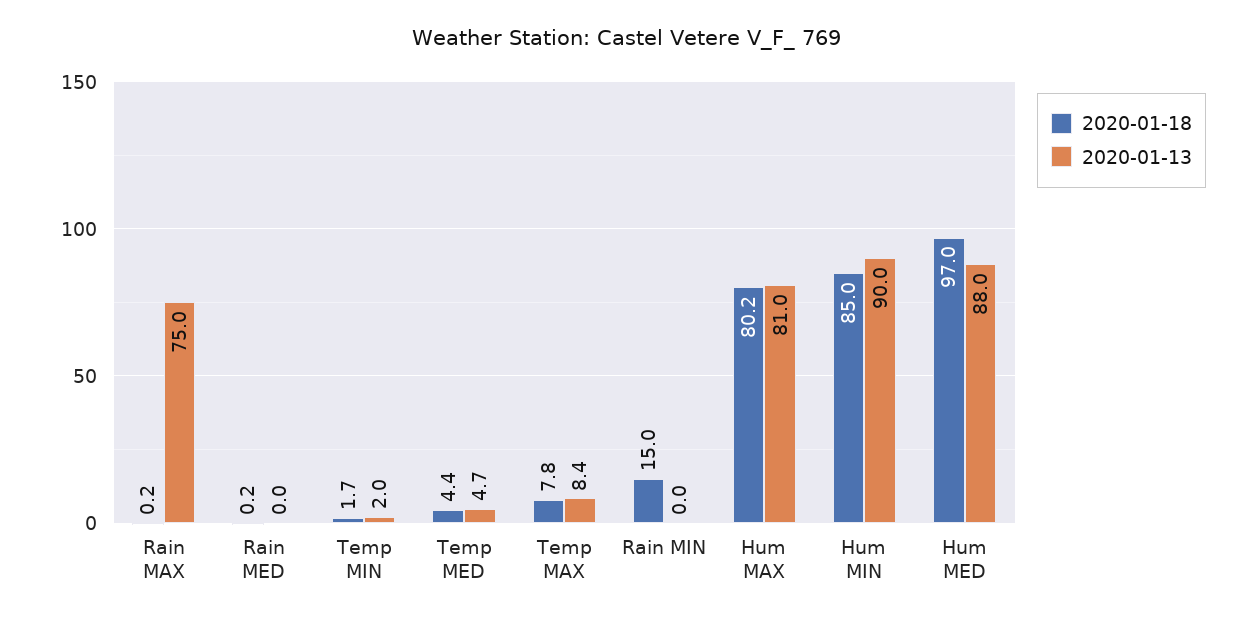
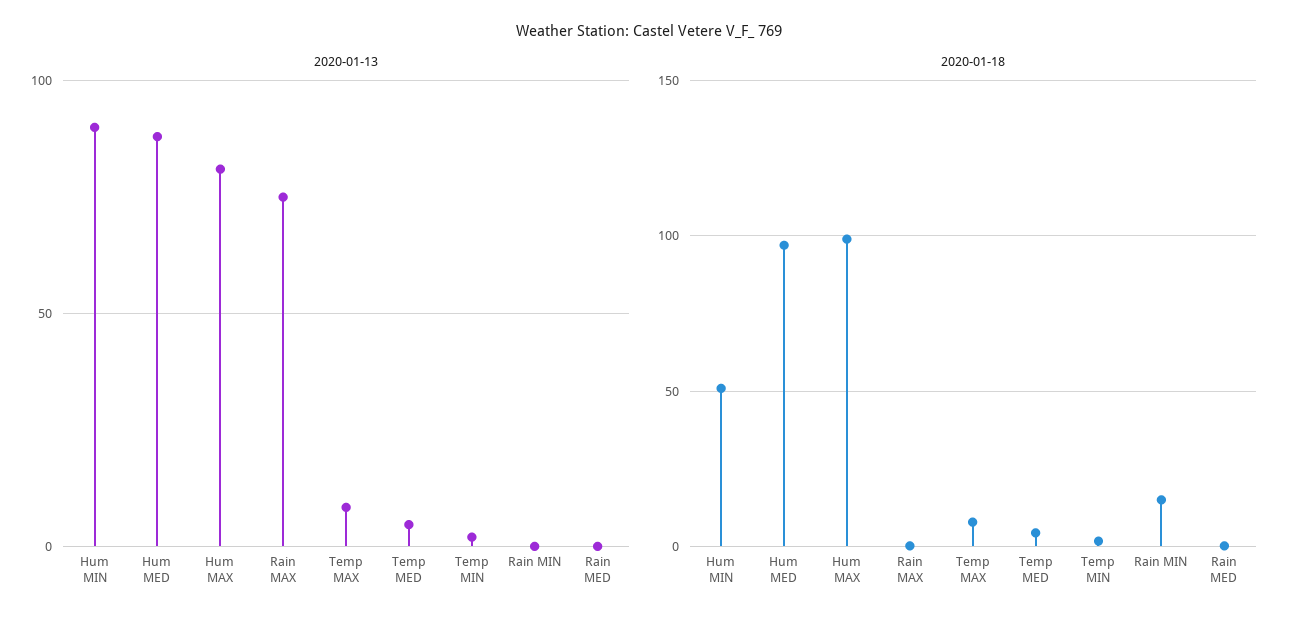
  {
    "2020-01-18": {
      "Rain MAX": 0.2,
      "Rain MED": 0.2,
      "Temp MIN": 1.7,
      "Temp MED": 4.4,
      "Temp MAX": 7.8,
      "Rain MIN": 15,
-     "Hum MAX": 80.2,
+     "Hum MAX": 100,
-     "Hum MIN": 85,
+     "Hum MIN": 50,
      "Hum MED": 97
    },
    "2020-01-13": {
      "Rain MAX": 75,
      "Rain MED": 0,
      "Temp MIN": 2,
      "Temp MED": 4.7,
      "Temp MAX": 8.4,
      "Rain MIN": 0,
      "Hum MAX": 81,
      "Hum MIN": 90,
      "Hum MED": 88
    }
  }

